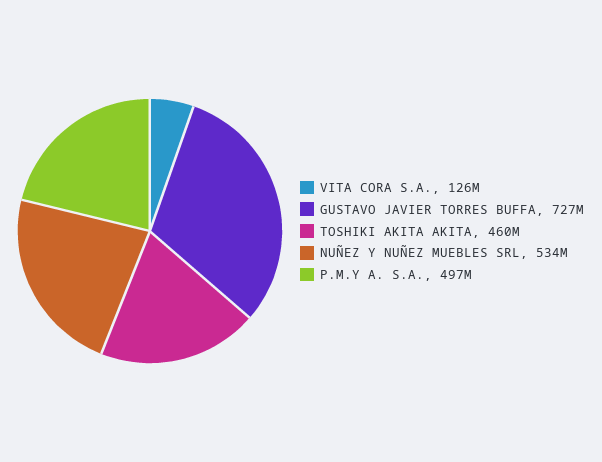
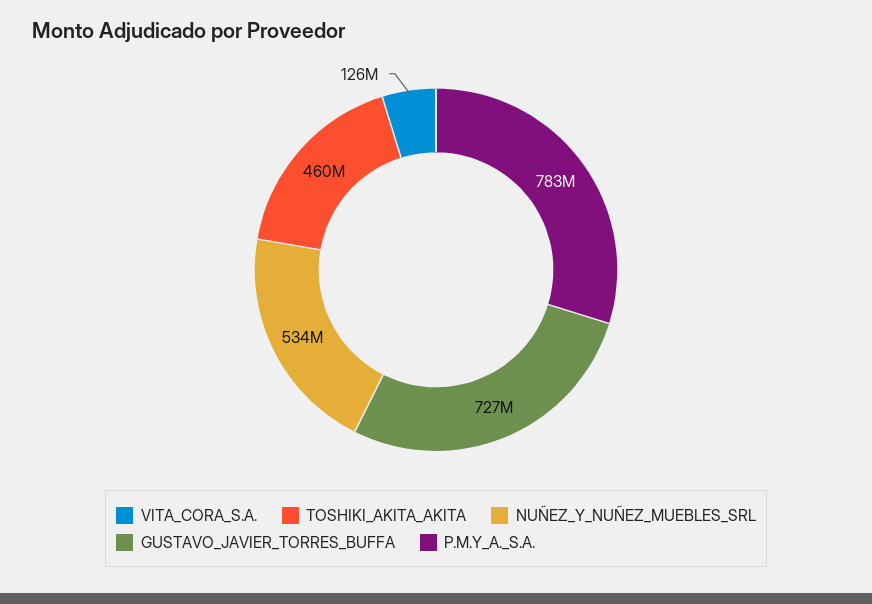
  {
    "VITA CORA S.A.": 126000000,
    "GUSTAVO JAVIER TORRES BUFFA": 727000000,
    "TOSHIKI AKITA AKITA": 460000000,
    "NUÑEZ Y NUÑEZ MUEBLES SRL": 534000000,
-   "P.M.Y A. S.A.": 497000000
+   "P.M.Y A. S.A.": 783000000
  }

